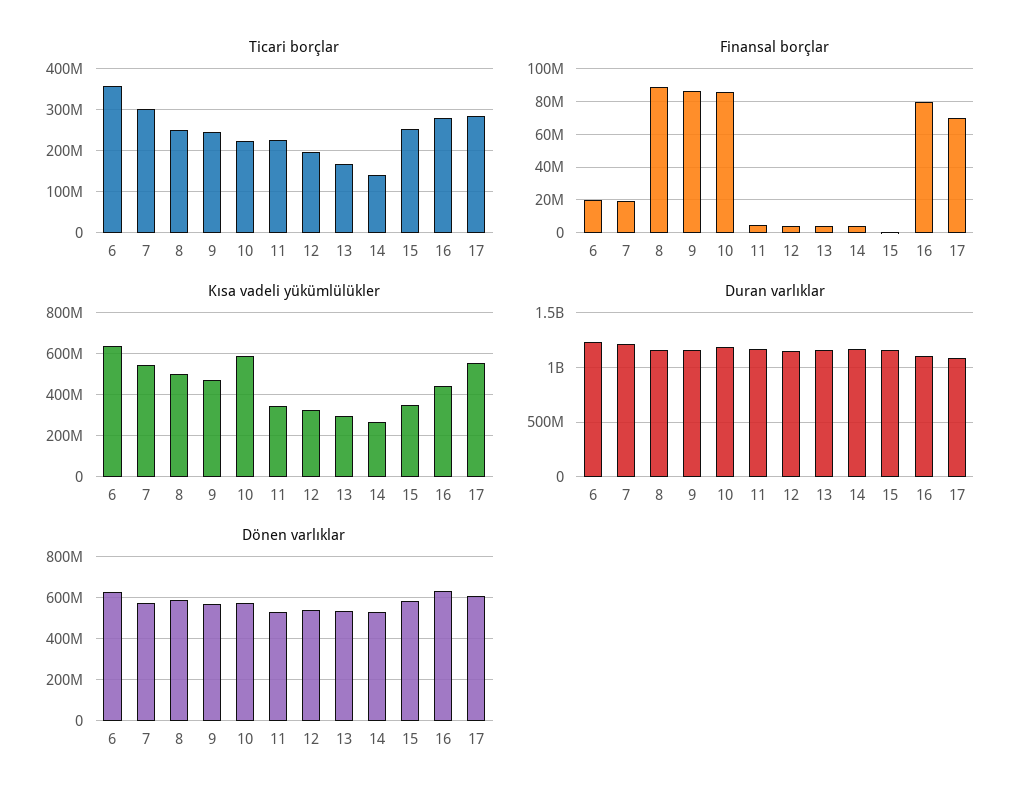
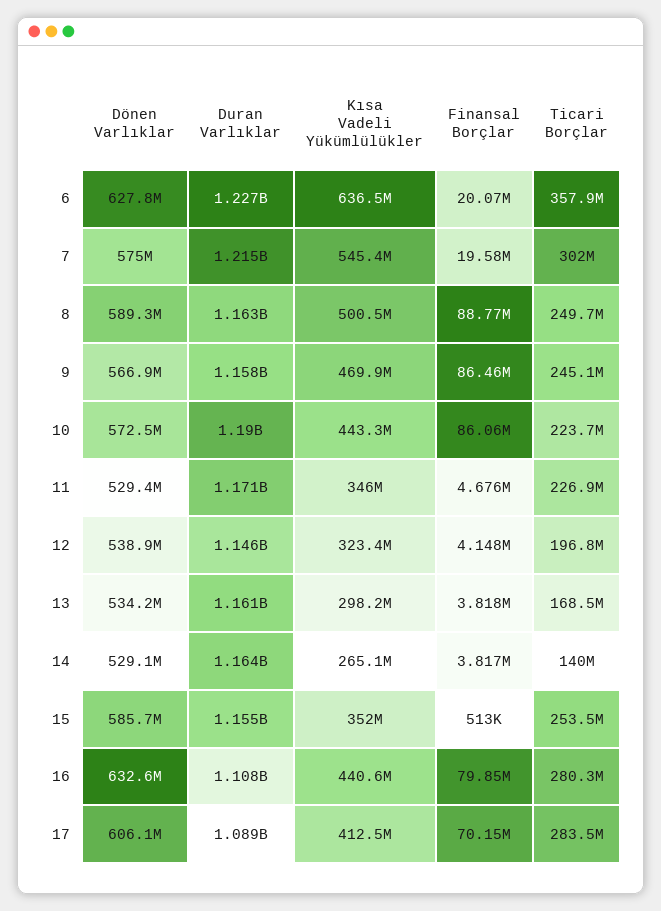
  {
    "Ticari borçlar": {
      "6": 357900000,
      "7": 302000000,
      "8": 249700000,
      "9": 245100000,
      "10": 223700000,
      "11": 226900000,
      "12": 196800000,
      "13": 168500000,
      "14": 140000000,
      "15": 253500000,
      "16": 280300000,
      "17": 283500000
    },
    "Finansal borçlar": {
      "6": 20070000,
      "7": 19580000,
      "8": 88770000,
      "9": 86460000,
      "10": 86060000,
      "11": 4676000,
      "12": 4148000,
      "13": 3818000,
      "14": 3817000,
      "15": 513000,
      "16": 79850000,
      "17": 70150000
    },
    "Kısa vadeli yükümlülükler": {
      "6": 636500000,
      "7": 545400000,
      "8": 500500000,
      "9": 469900000,
-     "10": 600000000,
+     "10": 443300000,
      "11": 346000000,
      "12": 323400000,
      "13": 298200000,
      "14": 265100000,
      "15": 352000000,
      "16": 440600000,
-     "17": 550000000
+     "17": 412500000
    },
    "Duran varlıklar": {
      "6": 1227000000,
      "7": 1215000000,
      "8": 1163000000,
      "9": 1158000000,
      "10": 1190000000,
      "11": 1171000000,
      "12": 1146000000,
      "13": 1161000000,
      "14": 1164000000,
      "15": 1155000000,
      "16": 1108000000,
      "17": 1089000000
    },
    "Dönen varlıklar": {
      "6": 627800000,
      "7": 575000000,
      "8": 589300000,
      "9": 566900000,
      "10": 572500000,
      "11": 529400000,
      "12": 538900000,
      "13": 534200000,
      "14": 529100000,
      "15": 585700000,
      "16": 632600000,
      "17": 606100000
    }
  }

